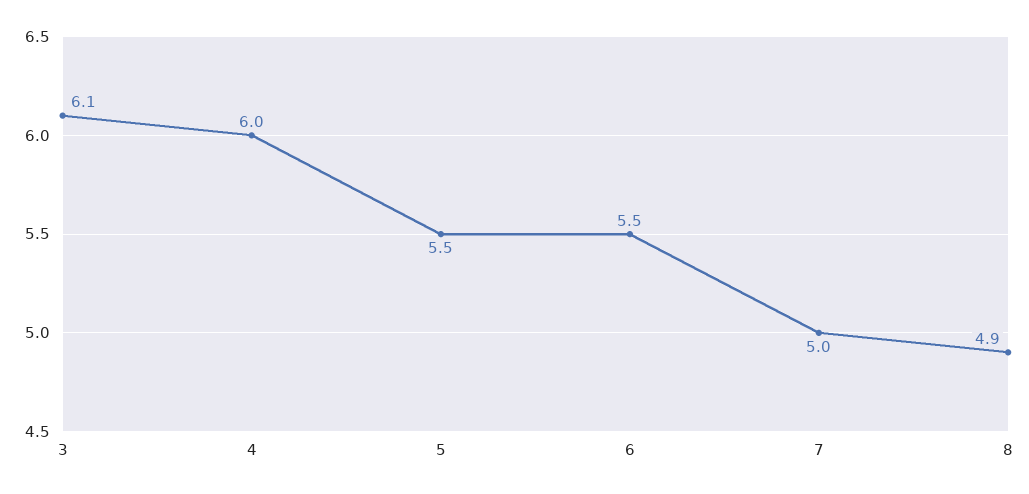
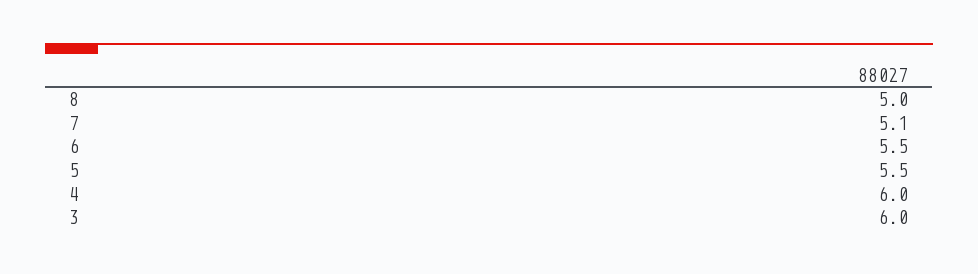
  {
-   "3": 6.1,
+   "3": 6,
    "4": 6,
    "5": 5.5,
    "6": 5.5,
-   "7": 5,
+   "7": 5.1,
-   "8": 4.9
+   "8": 5
  }

